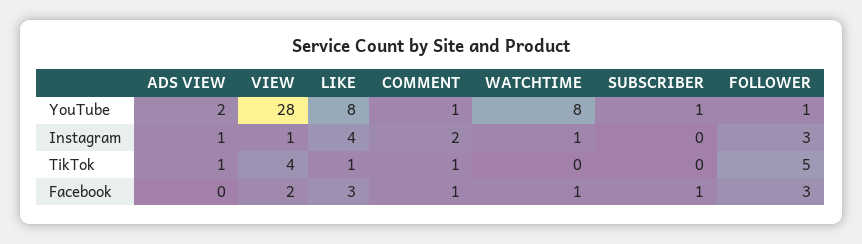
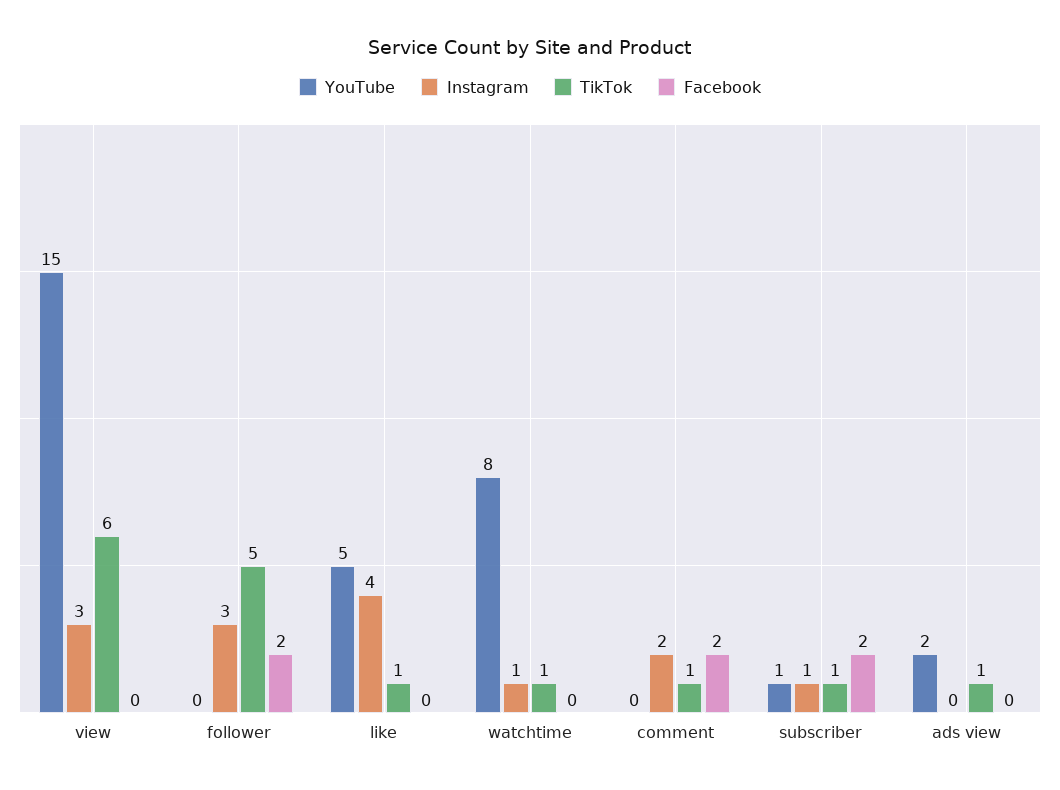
  {
    "YouTube": {
      "ADS VIEW": 2,
-     "VIEW": 28,
+     "VIEW": 15,
-     "LIKE": 8,
+     "LIKE": 5,
-     "COMMENT": 1,
+     "COMMENT": 0,
      "WATCHTIME": 8,
      "SUBSCRIBER": 1,
-     "FOLLOWER": 1
+     "FOLLOWER": 0
    },
    "Instagram": {
-     "ADS VIEW": 1,
+     "ADS VIEW": 0,
-     "VIEW": 1,
+     "VIEW": 3,
      "LIKE": 4,
      "COMMENT": 2,
      "WATCHTIME": 1,
-     "SUBSCRIBER": 0,
+     "SUBSCRIBER": 1,
      "FOLLOWER": 3
    },
    "TikTok": {
      "ADS VIEW": 1,
-     "VIEW": 4,
+     "VIEW": 6,
      "LIKE": 1,
      "COMMENT": 1,
-     "WATCHTIME": 0,
+     "WATCHTIME": 1,
-     "SUBSCRIBER": 0,
+     "SUBSCRIBER": 1,
      "FOLLOWER": 5
    },
    "Facebook": {
      "ADS VIEW": 0,
-     "VIEW": 2,
+     "VIEW": 0,
-     "LIKE": 3,
+     "LIKE": 0,
-     "COMMENT": 1,
+     "COMMENT": 2,
-     "WATCHTIME": 1,
+     "WATCHTIME": 0,
-     "SUBSCRIBER": 1,
+     "SUBSCRIBER": 2,
-     "FOLLOWER": 3
+     "FOLLOWER": 2
    }
  }

